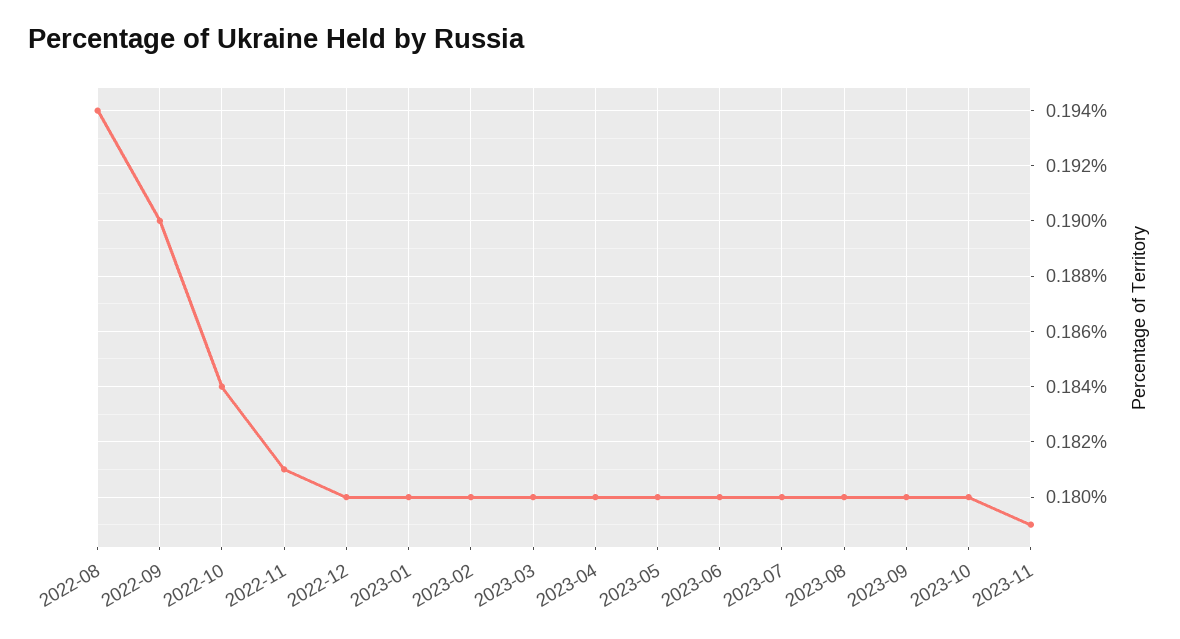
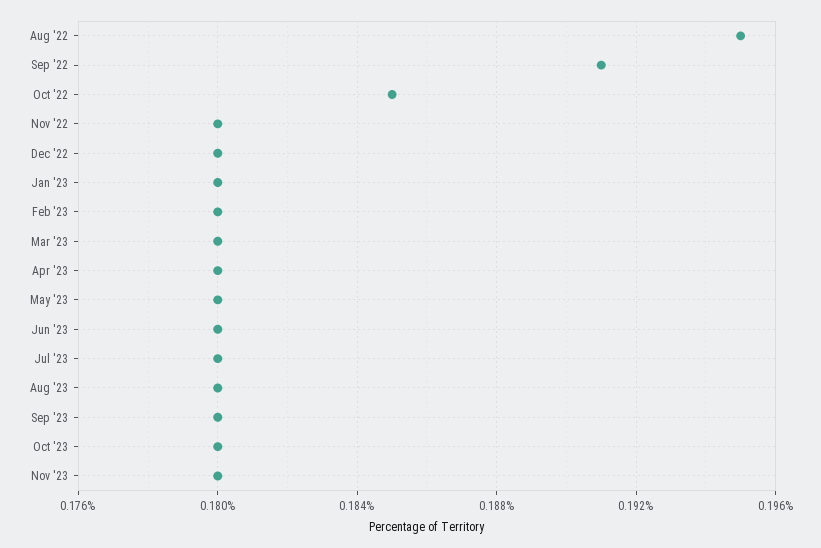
  {
-   "2022-08": 0.194,
+   "2022-08": 0.195,
-   "2022-09": 0.19,
+   "2022-09": 0.191,
-   "2022-10": 0.184,
+   "2022-10": 0.185,
-   "2022-11": 0.181,
+   "2022-11": 0.18,
    "2022-12": 0.18,
    "2023-01": 0.18,
    "2023-02": 0.18,
    "2023-03": 0.18,
    "2023-04": 0.18,
    "2023-05": 0.18,
    "2023-06": 0.18,
    "2023-07": 0.18,
    "2023-08": 0.18,
    "2023-09": 0.18,
    "2023-10": 0.18,
-   "2023-11": 0.179
+   "2023-11": 0.18
  }

